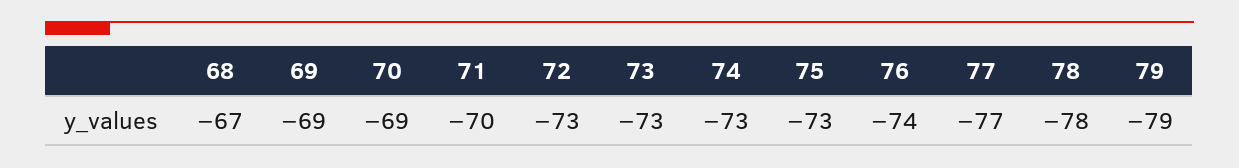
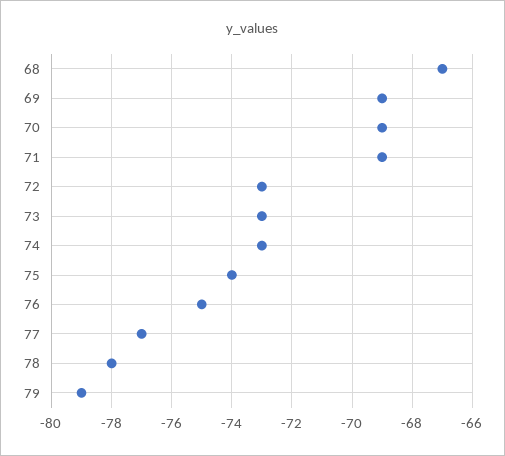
  {
    "68": -67,
    "69": -69,
    "70": -69,
-   "71": -70,
+   "71": -69,
    "72": -73,
    "73": -73,
    "74": -73,
-   "75": -73,
+   "75": -74,
-   "76": -74,
+   "76": -75,
    "77": -77,
    "78": -78,
    "79": -79
  }

